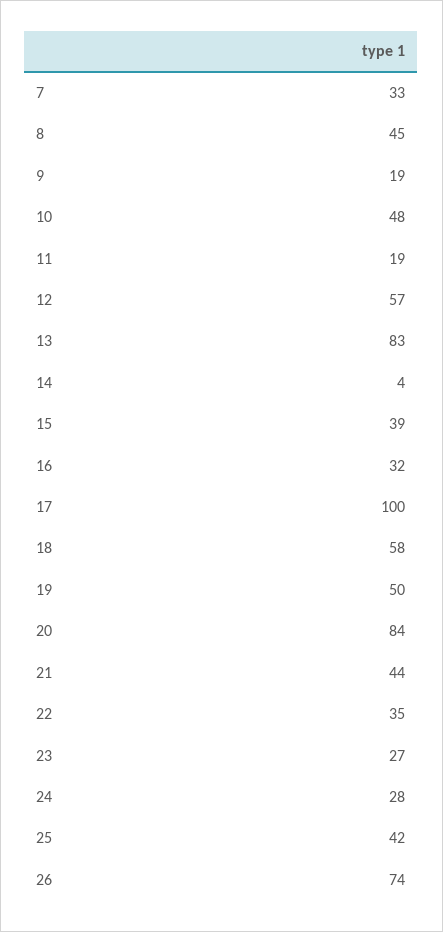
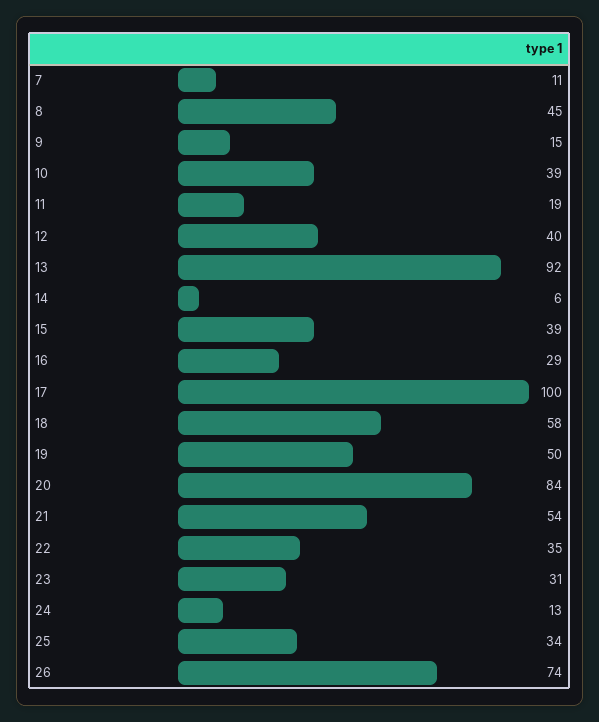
  {
-   "7": 33,
+   "7": 11,
    "8": 45,
-   "9": 19,
+   "9": 15,
-   "10": 48,
+   "10": 39,
    "11": 19,
-   "12": 57,
+   "12": 40,
-   "13": 83,
+   "13": 92,
-   "14": 4,
+   "14": 6,
    "15": 39,
-   "16": 32,
+   "16": 29,
    "17": 100,
    "18": 58,
    "19": 50,
    "20": 84,
-   "21": 44,
+   "21": 54,
    "22": 35,
-   "23": 27,
+   "23": 31,
-   "24": 28,
+   "24": 13,
-   "25": 42,
+   "25": 34,
    "26": 74
  }

